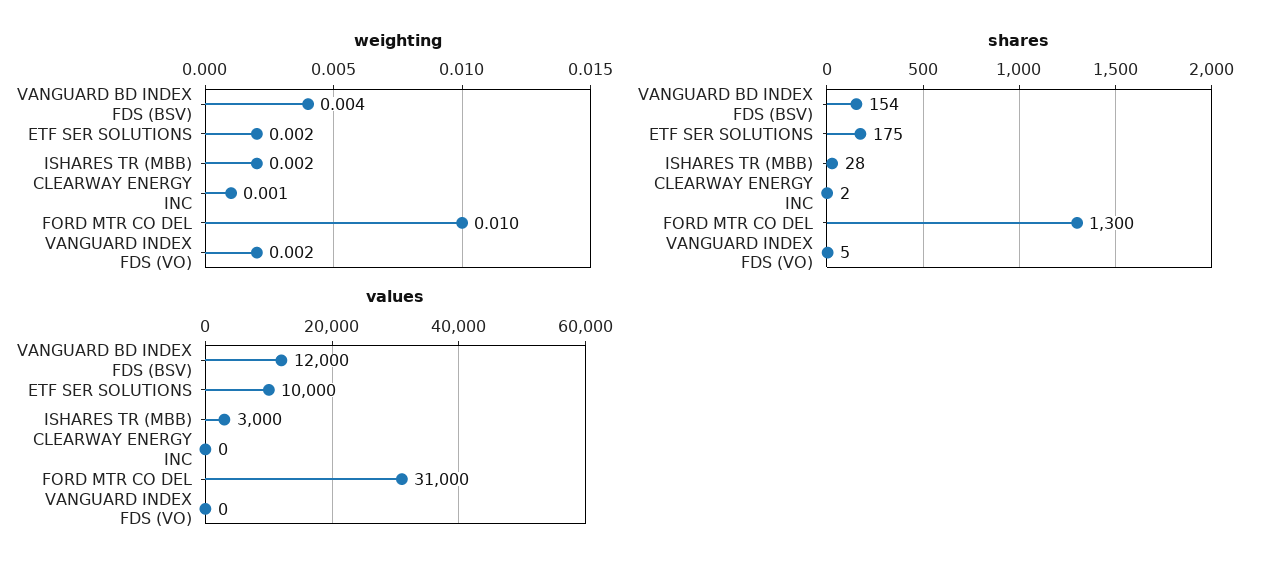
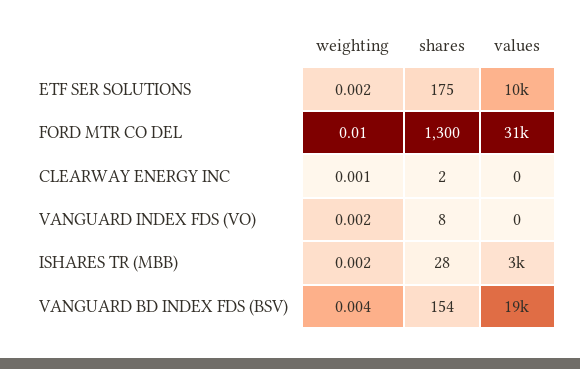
  {
    "weighting": {
      "VANGUARD BD INDEX FDS (BSV)": 0.004,
      "ETF SER SOLUTIONS": 0.002,
      "ISHARES TR (MBB)": 0.002,
      "CLEARWAY ENERGY INC": 0.001,
      "FORD MTR CO DEL": 0.01,
      "VANGUARD INDEX FDS (VO)": 0.002
    },
    "shares": {
      "VANGUARD BD INDEX FDS (BSV)": 154,
      "ETF SER SOLUTIONS": 175,
      "ISHARES TR (MBB)": 28,
      "CLEARWAY ENERGY INC": 2,
      "FORD MTR CO DEL": 1300,
-     "VANGUARD INDEX FDS (VO)": 5
+     "VANGUARD INDEX FDS (VO)": 8
    },
    "values": {
-     "VANGUARD BD INDEX FDS (BSV)": 12000,
+     "VANGUARD BD INDEX FDS (BSV)": 19000,
      "ETF SER SOLUTIONS": 10000,
      "ISHARES TR (MBB)": 3000,
      "CLEARWAY ENERGY INC": 0,
      "FORD MTR CO DEL": 31000,
      "VANGUARD INDEX FDS (VO)": 0
    }
  }

